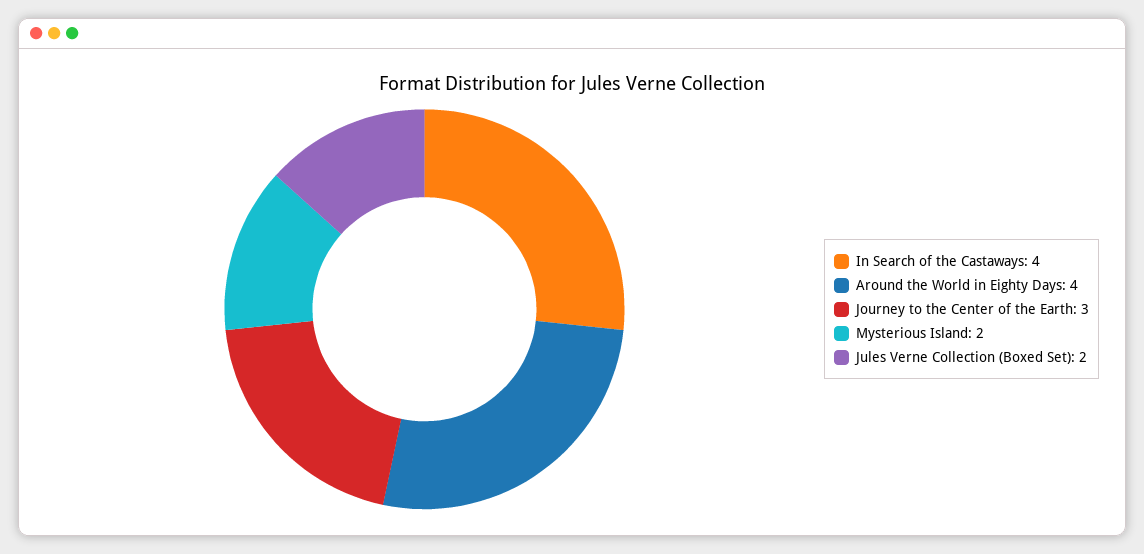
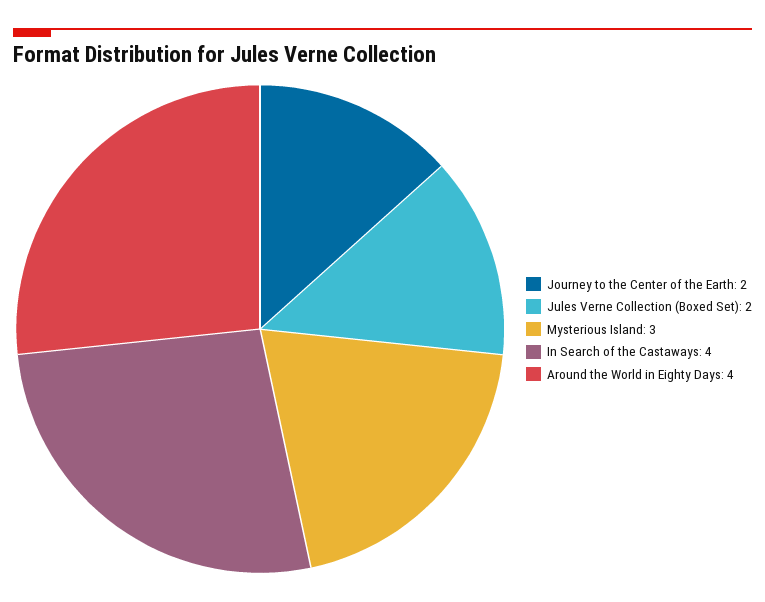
  {
    "In Search of the Castaways": 4,
    "Around the World in Eighty Days": 4,
-   "Journey to the Center of the Earth": 3,
+   "Journey to the Center of the Earth": 2,
-   "Mysterious Island": 2,
+   "Mysterious Island": 3,
    "Jules Verne Collection (Boxed Set)": 2
  }

